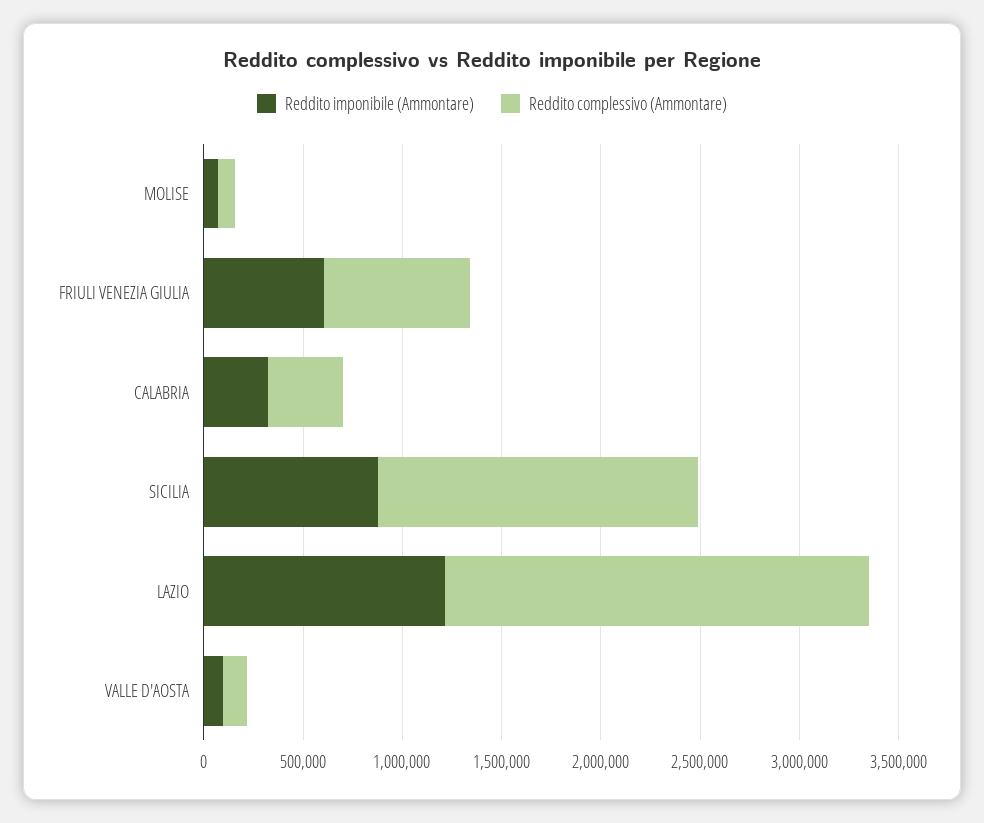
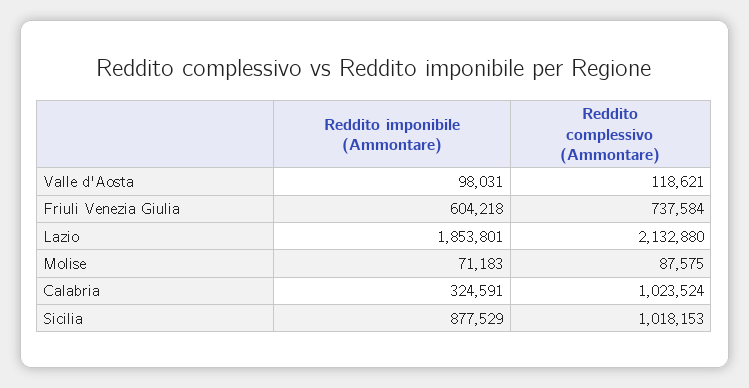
  {
    "Reddito imponibile (Ammontare)": {
      "MOLISE": 71183,
      "FRIULI VENEZIA GIULIA": 604218,
      "CALABRIA": 324591,
      "SICILIA": 877529,
-     "LAZIO": 1200000,
+     "LAZIO": 1853801,
      "VALLE D'AOSTA": 98031
    },
    "Reddito complessivo (Ammontare)": {
      "MOLISE": 87575,
      "FRIULI VENEZIA GIULIA": 737584,
-     "CALABRIA": 400000,
+     "CALABRIA": 1023524,
-     "SICILIA": 1600000,
+     "SICILIA": 1018153,
      "LAZIO": 2132880,
      "VALLE D'AOSTA": 118621
    }
  }

